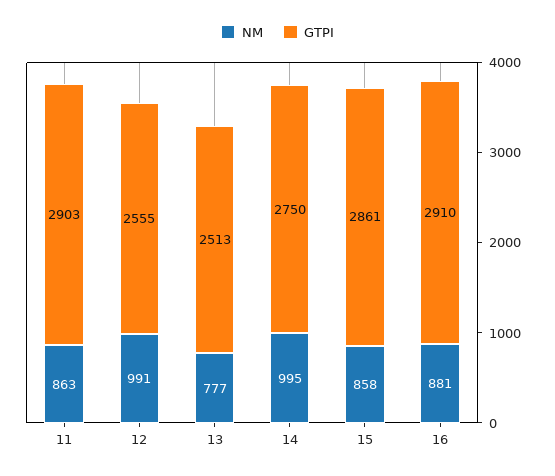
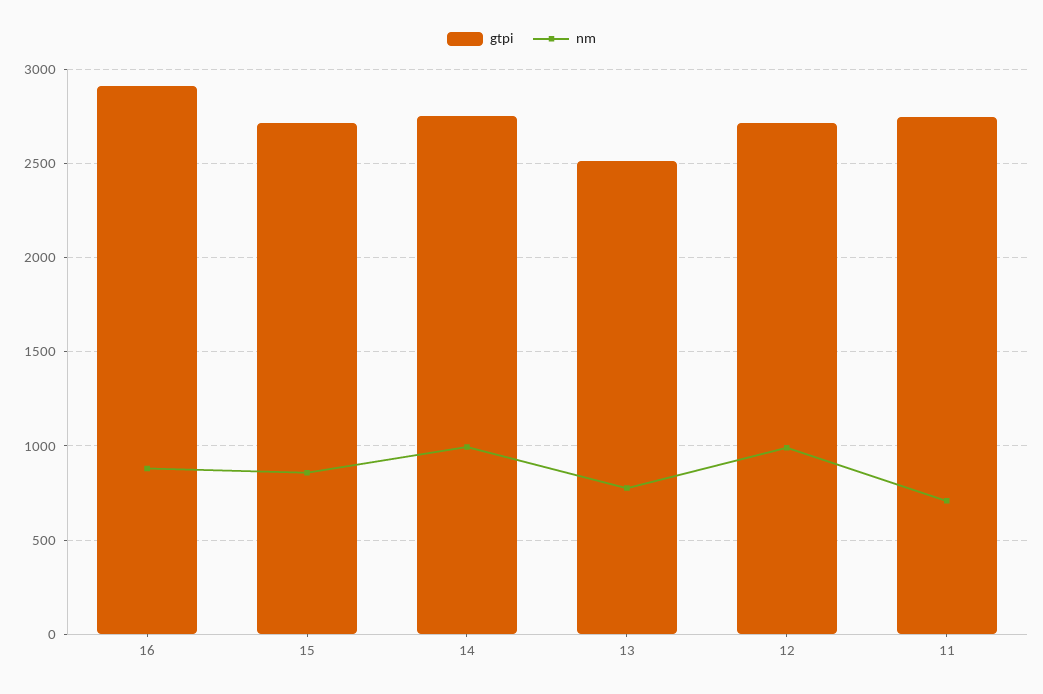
  {
    "NM": {
-     "11": 863,
+     "11": 700,
      "12": 991,
      "13": 777,
      "14": 995,
      "15": 858,
      "16": 881
    },
    "GTPI": {
-     "11": 2903,
+     "11": 2750,
-     "12": 2555,
+     "12": 2700,
      "13": 2513,
      "14": 2750,
-     "15": 2861,
+     "15": 2700,
      "16": 2910
    }
  }

